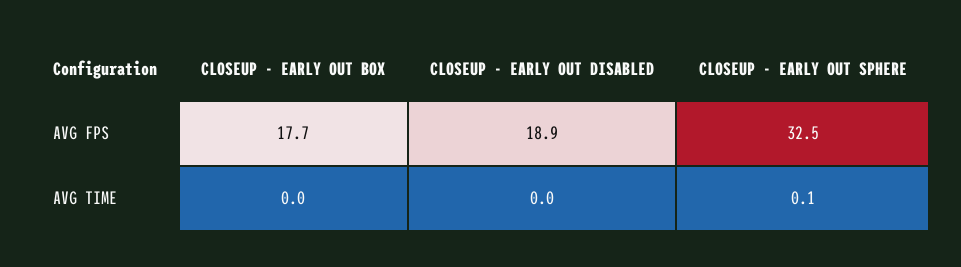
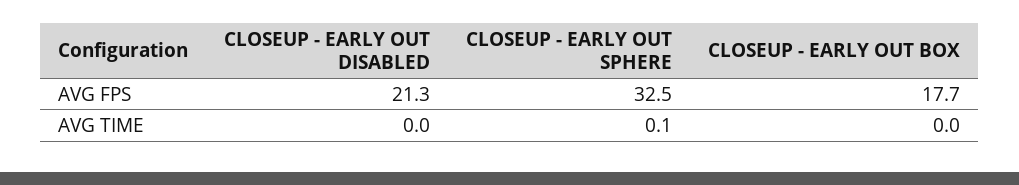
  {
    "CLOSEUP - EARLY OUT BOX": {
      "AVG FPS": 17.7,
      "AVG TIME": 0
    },
    "CLOSEUP - EARLY OUT DISABLED": {
-     "AVG FPS": 18.9,
+     "AVG FPS": 21.3,
      "AVG TIME": 0
    },
    "CLOSEUP - EARLY OUT SPHERE": {
      "AVG FPS": 32.5,
      "AVG TIME": 0.1
    }
  }

